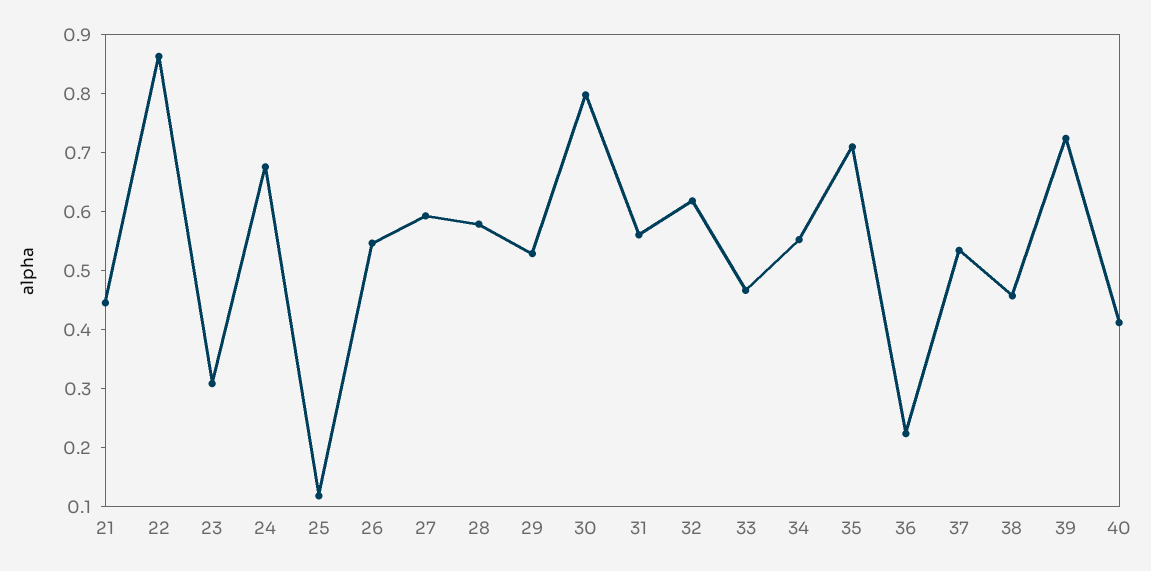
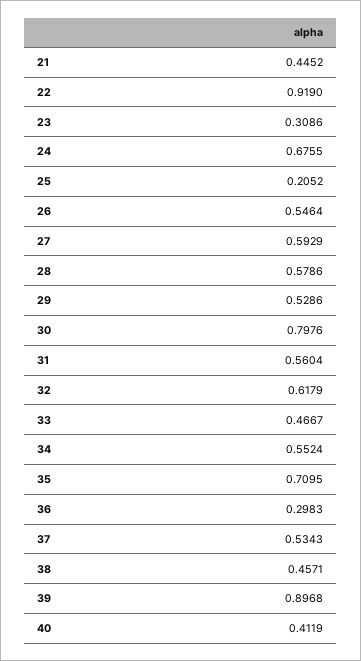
  {
    "21": 0.4452,
-   "22": 0.86,
+   "22": 0.919,
    "23": 0.3086,
    "24": 0.6755,
-   "25": 0.12,
+   "25": 0.2052,
    "26": 0.5464,
    "27": 0.5929,
    "28": 0.5786,
    "29": 0.5286,
    "30": 0.7976,
    "31": 0.5604,
    "32": 0.6179,
    "33": 0.4667,
    "34": 0.5524,
    "35": 0.7095,
-   "36": 0.22,
+   "36": 0.2983,
    "37": 0.5343,
    "38": 0.4571,
-   "39": 0.72,
+   "39": 0.8968,
    "40": 0.4119
  }

